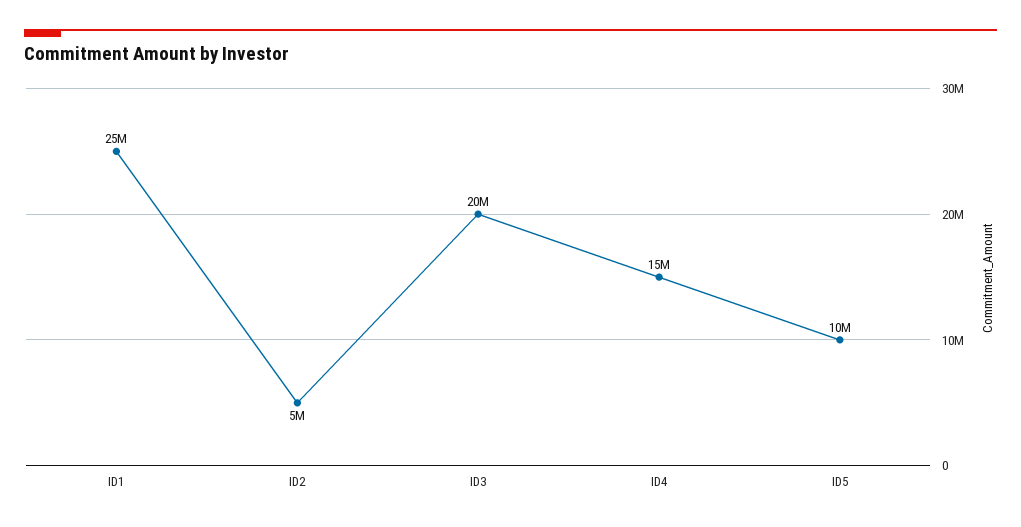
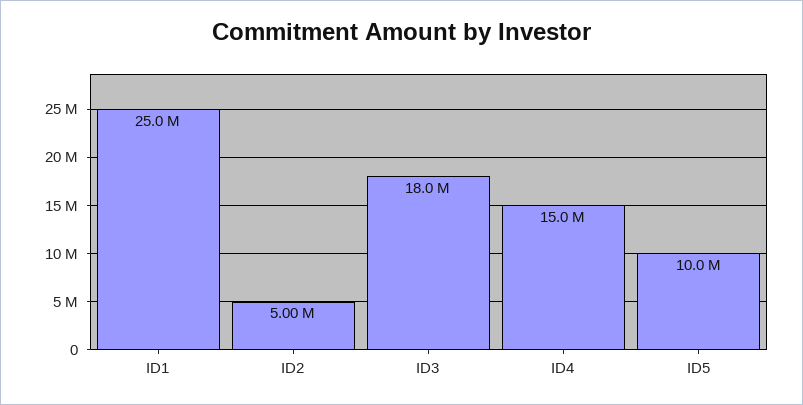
  {
    "ID1": 25000000,
    "ID2": 5000000,
-   "ID3": 20000000,
+   "ID3": 18000000,
    "ID4": 15000000,
    "ID5": 10000000
  }

